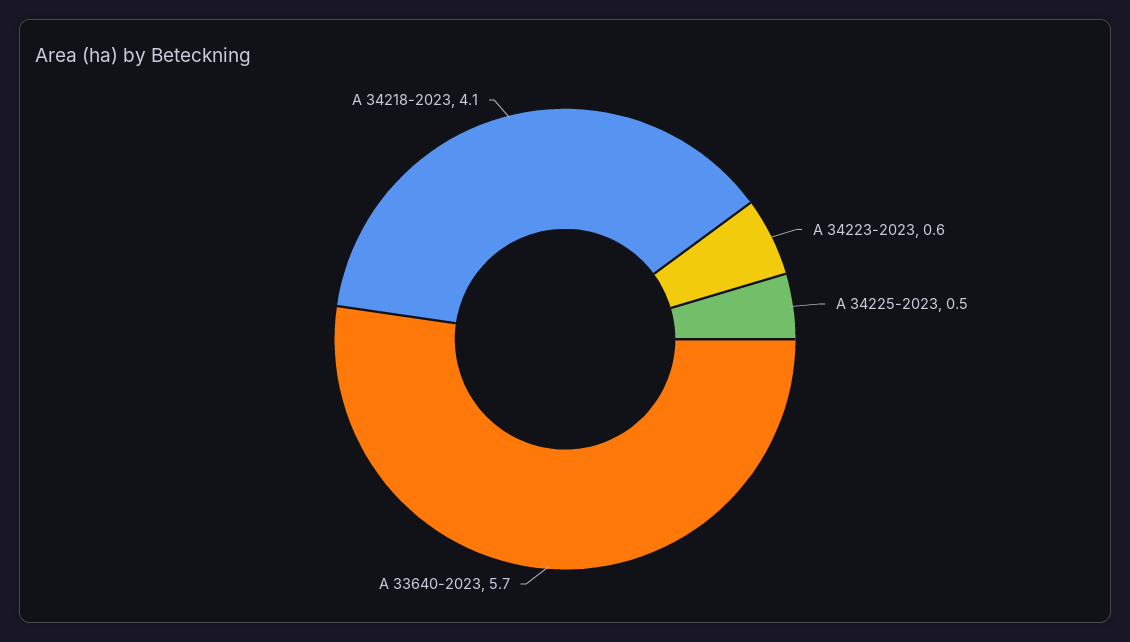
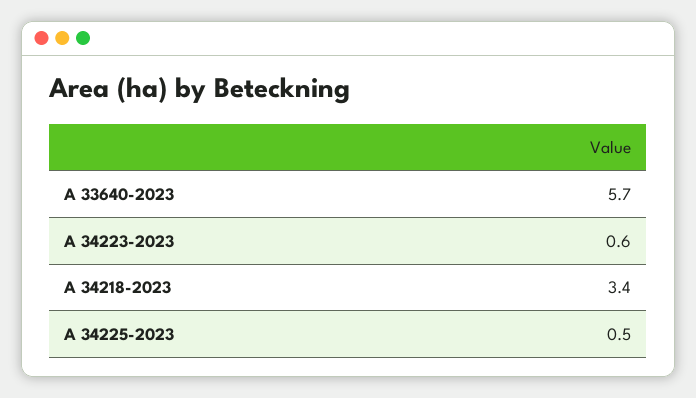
  {
    "A 34223-2023": 0.6,
    "A 34225-2023": 0.5,
    "A 33640-2023": 5.7,
-   "A 34218-2023": 4.1
+   "A 34218-2023": 3.4
  }

